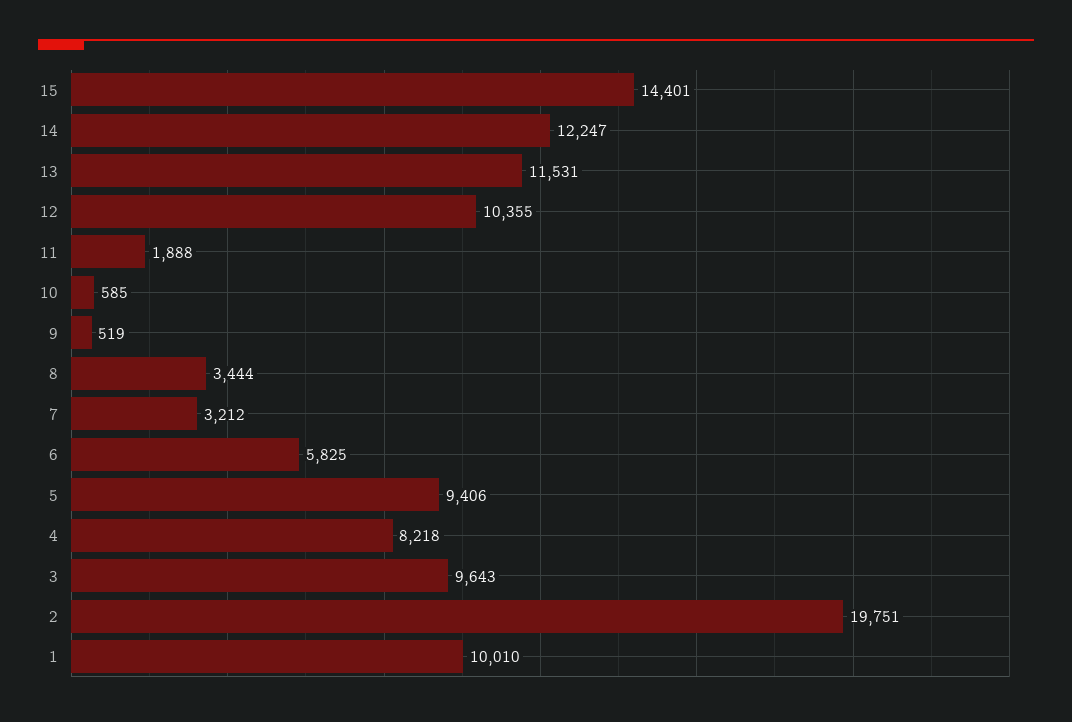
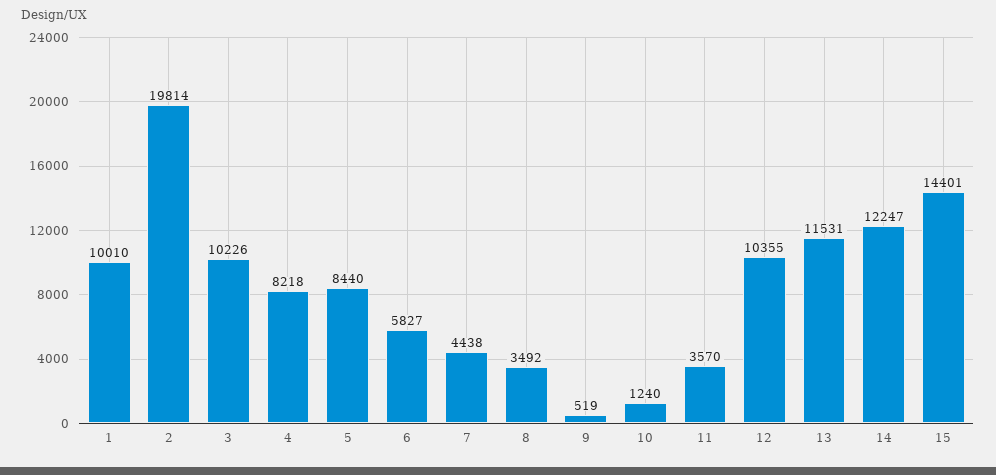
  {
    "15": 14401,
    "14": 12247,
    "13": 11531,
    "12": 10355,
-   "11": 1888,
+   "11": 3570,
-   "10": 585,
+   "10": 1240,
    "9": 519,
-   "8": 3444,
+   "8": 3492,
-   "7": 3212,
+   "7": 4438,
-   "6": 5825,
+   "6": 5827,
-   "5": 9406,
+   "5": 8440,
    "4": 8218,
-   "3": 9643,
+   "3": 10226,
-   "2": 19751,
+   "2": 19814,
    "1": 10010
  }

